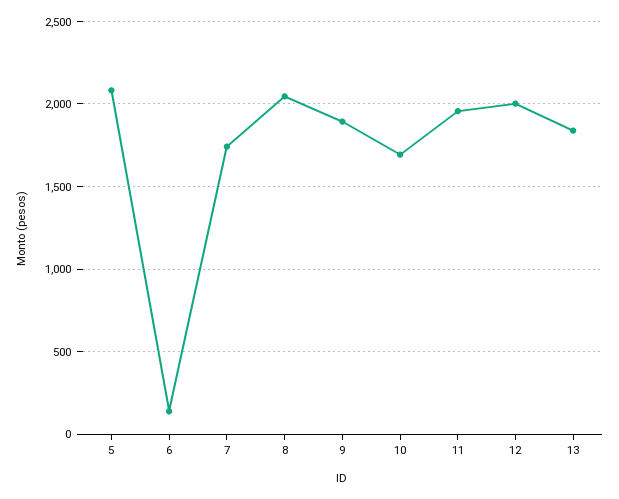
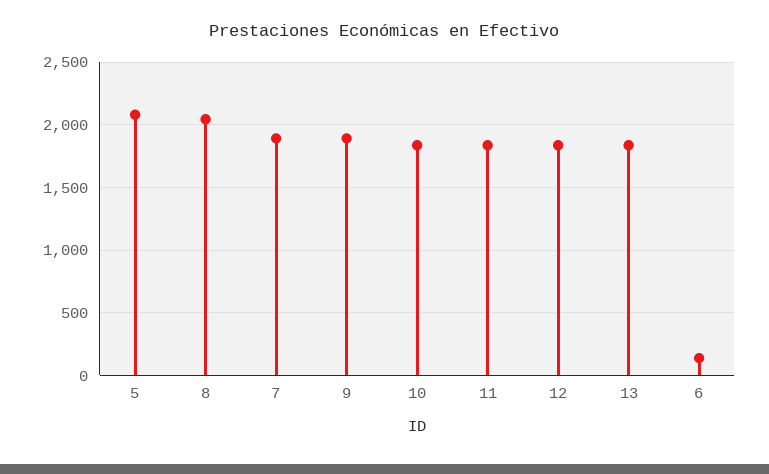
  {
    "5": 2100,
    "6": 150,
-   "7": 1750,
+   "7": 1900,
    "8": 2050,
    "9": 1900,
-   "10": 1700,
+   "10": 1850,
-   "11": 1950,
+   "11": 1850,
-   "12": 2000,
+   "12": 1850,
    "13": 1850
  }

